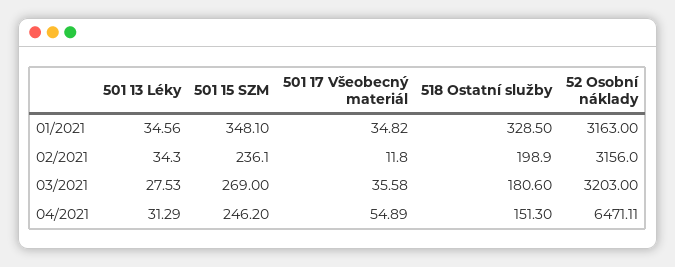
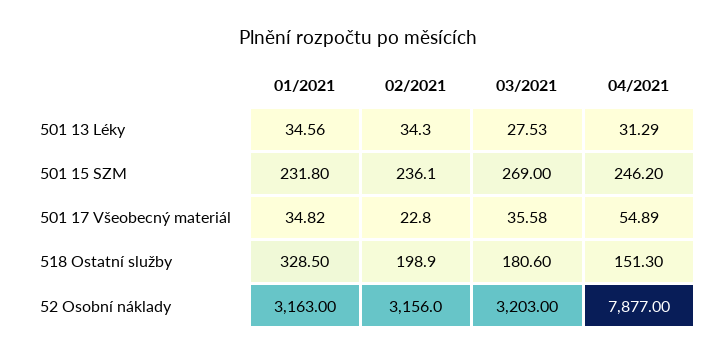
  {
    "501 13 Léky": {
      "01/2021": 34.56,
      "02/2021": 34.3,
      "03/2021": 27.53,
      "04/2021": 31.29
    },
    "501 15 SZM": {
-     "01/2021": 348.1,
+     "01/2021": 231.8,
      "02/2021": 236.1,
      "03/2021": 269,
      "04/2021": 246.2
    },
    "501 17 Všeobecný materiál": {
      "01/2021": 34.82,
-     "02/2021": 11.8,
+     "02/2021": 22.8,
      "03/2021": 35.58,
      "04/2021": 54.89
    },
    "518 Ostatní služby": {
      "01/2021": 328.5,
      "02/2021": 198.9,
      "03/2021": 180.6,
      "04/2021": 151.3
    },
    "52 Osobní náklady": {
      "01/2021": 3163,
      "02/2021": 3156,
      "03/2021": 3203,
-     "04/2021": 6471.11
+     "04/2021": 7877
    }
  }

